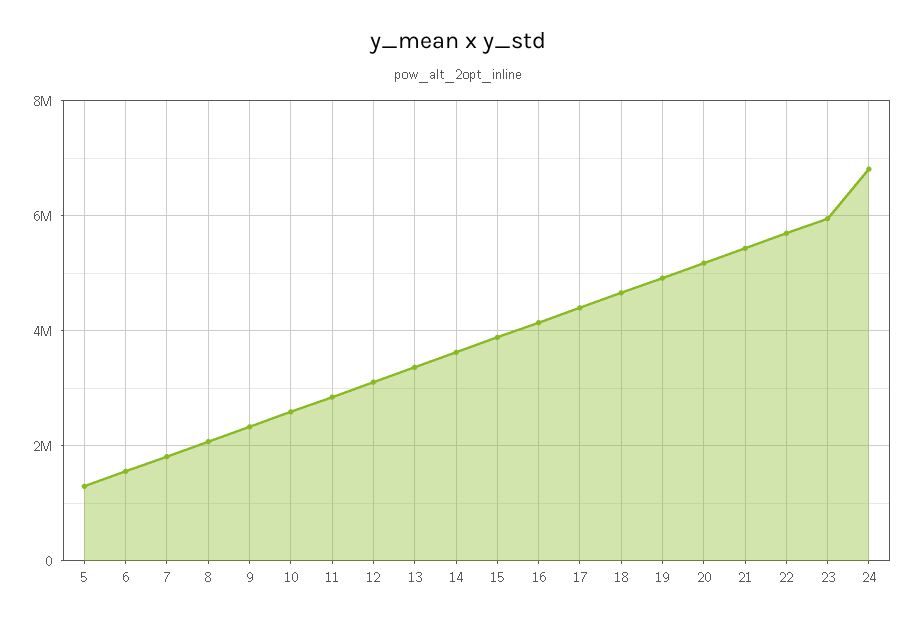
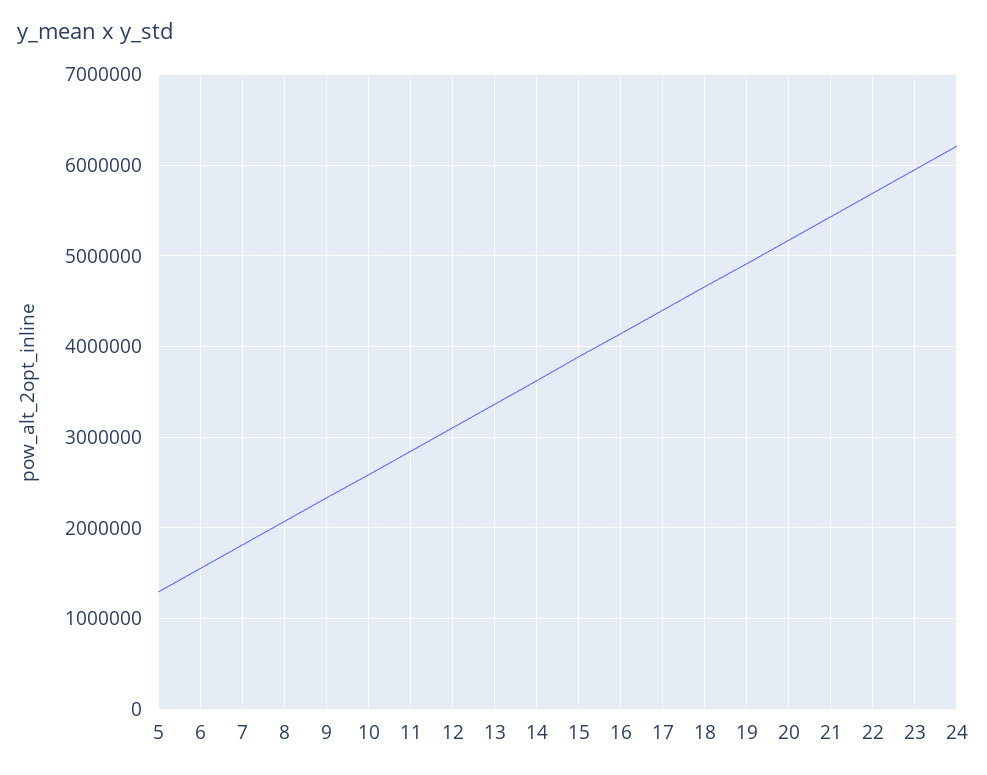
  {
    "5": 1300000,
    "6": 1600000,
    "7": 1800000,
    "8": 2100000,
    "9": 2300000,
    "10": 2600000,
    "11": 2800000,
    "12": 3100000,
    "13": 3400000,
    "14": 3600000,
    "15": 3900000,
    "16": 4100000,
    "17": 4400000,
    "18": 4700000,
    "19": 4900000,
    "20": 5200000,
    "21": 5400000,
    "22": 5700000,
    "23": 6000000,
-   "24": 6800000
+   "24": 6200000
  }

